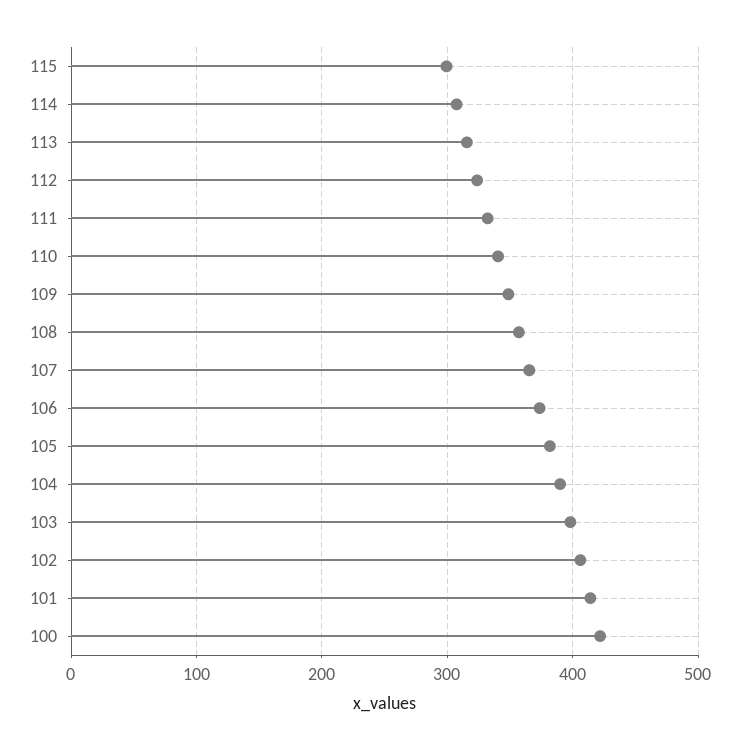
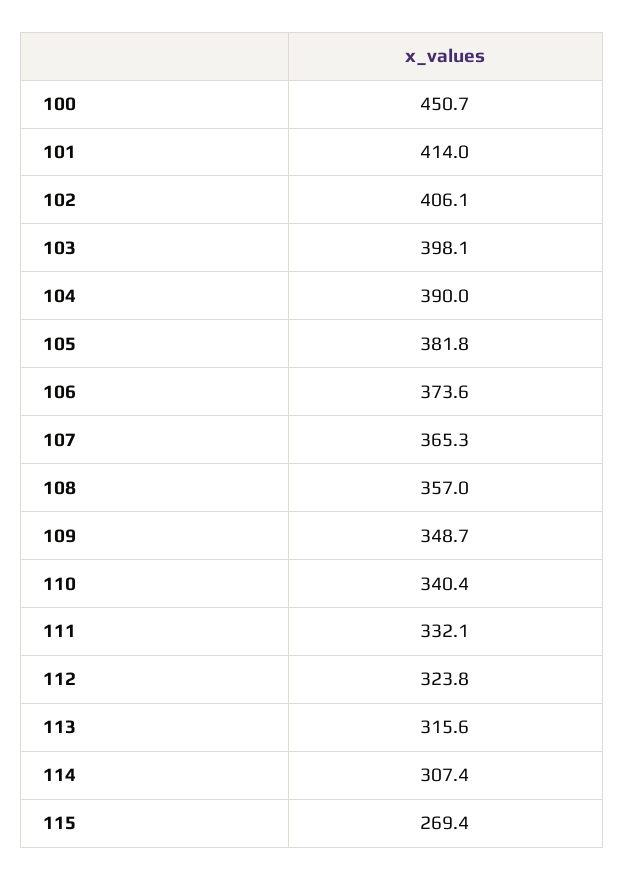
  {
-   "115": 300,
+   "115": 269.4,
    "114": 307.4,
    "113": 315.6,
    "112": 323.8,
    "111": 332.1,
    "110": 340.4,
    "109": 348.7,
    "108": 357,
    "107": 365.3,
    "106": 373.6,
    "105": 381.8,
    "104": 390,
    "103": 398.1,
    "102": 406.1,
    "101": 414,
-   "100": 420
+   "100": 450.7
  }

